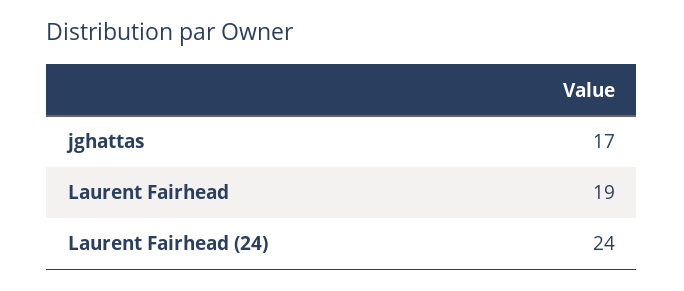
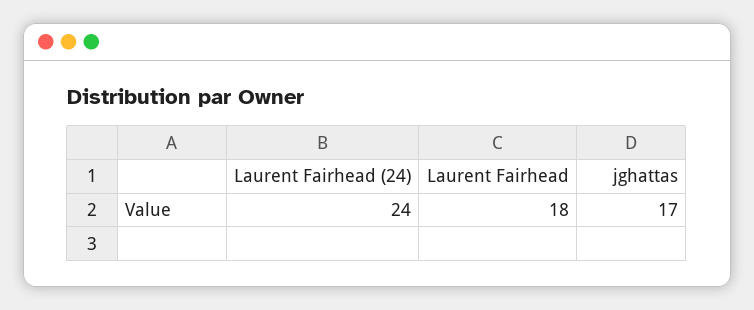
  {
    "jghattas": 17,
-   "Laurent Fairhead": 19,
+   "Laurent Fairhead": 18,
    "Laurent Fairhead (24)": 24
  }

